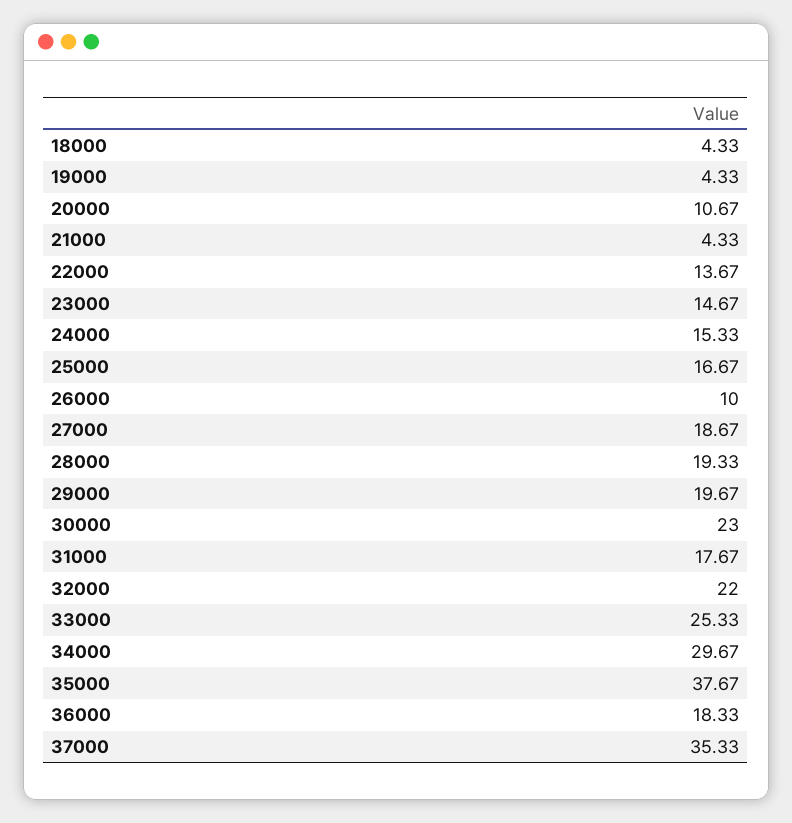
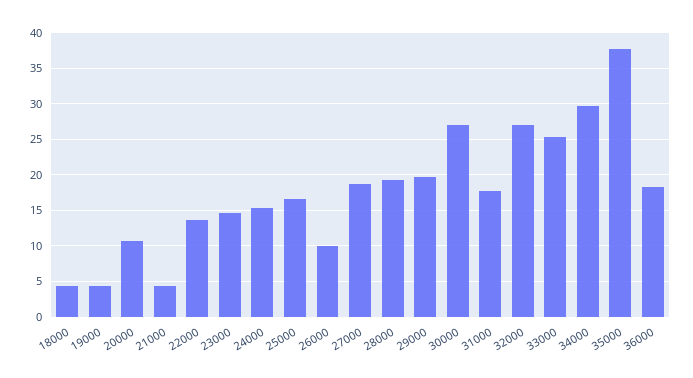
  {
    "18000": 4.33,
    "19000": 4.33,
    "20000": 10.67,
    "21000": 4.33,
    "22000": 13.67,
    "23000": 14.67,
    "24000": 15.33,
    "25000": 16.67,
    "26000": 10,
    "27000": 18.67,
    "28000": 19.33,
    "29000": 19.67,
-   "30000": 23,
+   "30000": 27,
    "31000": 17.67,
-   "32000": 22,
+   "32000": 27,
    "33000": 25.33,
    "34000": 29.67,
    "35000": 37.67,
-   "36000": 18.33,
+   "36000": 18.33
-   "37000": 35.33
  }

